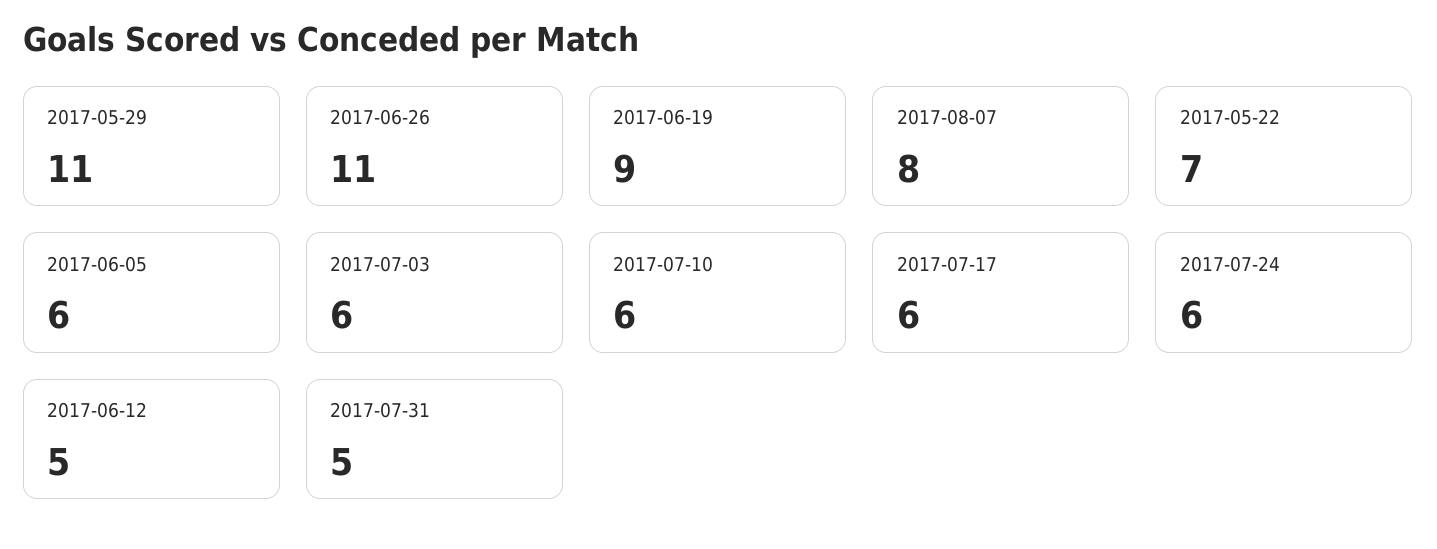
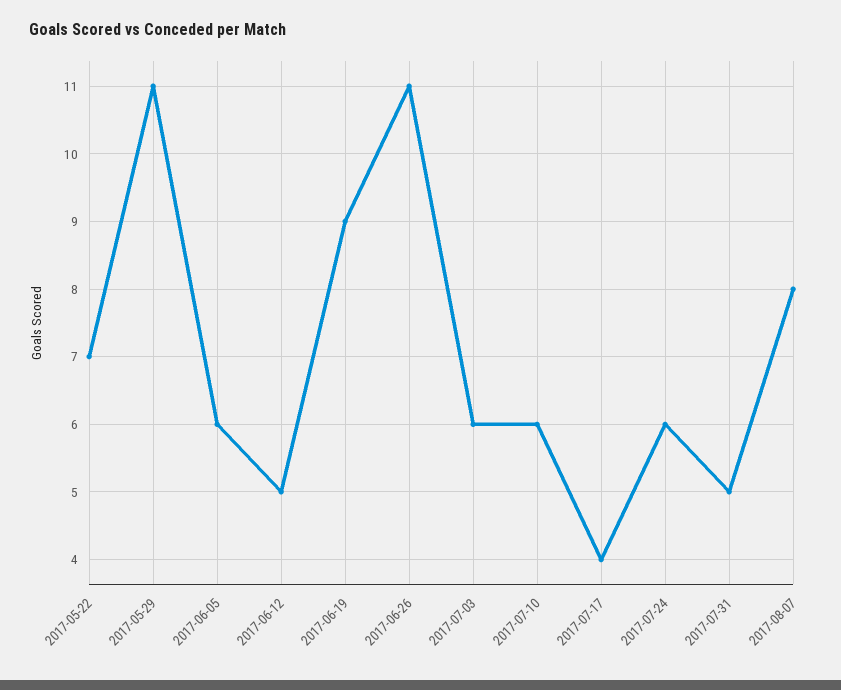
  {
    "2017-05-29": 11,
    "2017-06-26": 11,
    "2017-06-19": 9,
    "2017-08-07": 8,
    "2017-05-22": 7,
    "2017-06-05": 6,
    "2017-07-03": 6,
    "2017-07-10": 6,
-   "2017-07-17": 6,
+   "2017-07-17": 4,
    "2017-07-24": 6,
    "2017-06-12": 5,
    "2017-07-31": 5
  }

